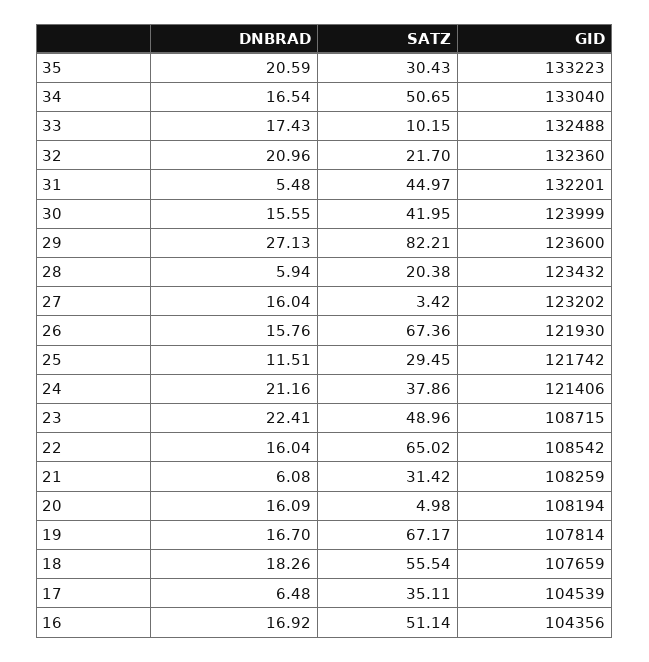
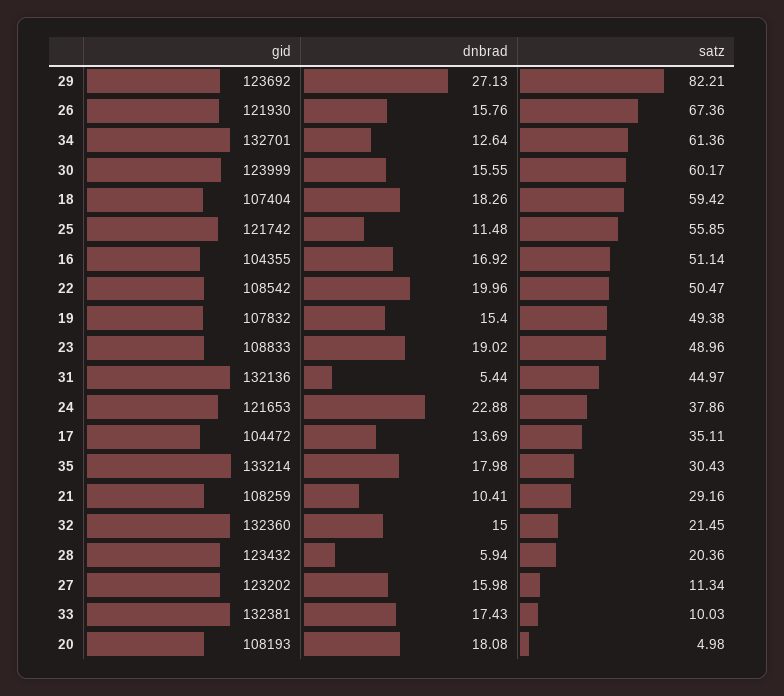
  {
    "DNBRAD": {
-     "35": 20.59,
+     "35": 17.98,
-     "34": 16.54,
+     "34": 12.64,
      "33": 17.43,
-     "32": 20.96,
+     "32": 15,
-     "31": 5.48,
+     "31": 5.44,
      "30": 15.55,
      "29": 27.13,
      "28": 5.94,
-     "27": 16.04,
+     "27": 15.98,
      "26": 15.76,
-     "25": 11.51,
+     "25": 11.48,
-     "24": 21.16,
+     "24": 22.88,
-     "23": 22.41,
+     "23": 19.02,
-     "22": 16.04,
+     "22": 19.96,
-     "21": 6.08,
+     "21": 10.41,
-     "20": 16.09,
+     "20": 18.08,
-     "19": 16.7,
+     "19": 15.4,
      "18": 18.26,
-     "17": 6.48,
+     "17": 13.69,
      "16": 16.92
    },
    "SATZ": {
      "35": 30.43,
-     "34": 50.65,
+     "34": 61.36,
-     "33": 10.15,
+     "33": 10.03,
-     "32": 21.7,
+     "32": 21.45,
      "31": 44.97,
-     "30": 41.95,
+     "30": 60.17,
      "29": 82.21,
-     "28": 20.38,
+     "28": 20.36,
-     "27": 3.42,
+     "27": 11.34,
      "26": 67.36,
-     "25": 29.45,
+     "25": 55.85,
      "24": 37.86,
      "23": 48.96,
-     "22": 65.02,
+     "22": 50.47,
-     "21": 31.42,
+     "21": 29.16,
      "20": 4.98,
-     "19": 67.17,
+     "19": 49.38,
-     "18": 55.54,
+     "18": 59.42,
      "17": 35.11,
      "16": 51.14
    },
    "GID": {
-     "35": 133223,
+     "35": 133214,
-     "34": 133040,
+     "34": 132701,
-     "33": 132488,
+     "33": 132381,
      "32": 132360,
-     "31": 132201,
+     "31": 132136,
      "30": 123999,
-     "29": 123600,
+     "29": 123692,
      "28": 123432,
      "27": 123202,
      "26": 121930,
      "25": 121742,
-     "24": 121406,
+     "24": 121653,
-     "23": 108715,
+     "23": 108833,
      "22": 108542,
      "21": 108259,
-     "20": 108194,
+     "20": 108193,
-     "19": 107814,
+     "19": 107832,
-     "18": 107659,
+     "18": 107404,
-     "17": 104539,
+     "17": 104472,
-     "16": 104356
+     "16": 104355
    }
  }

